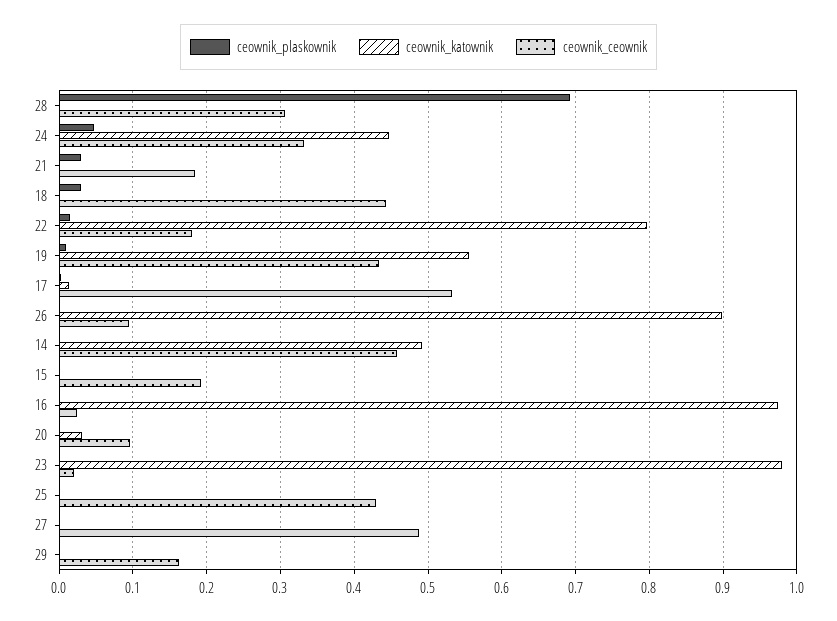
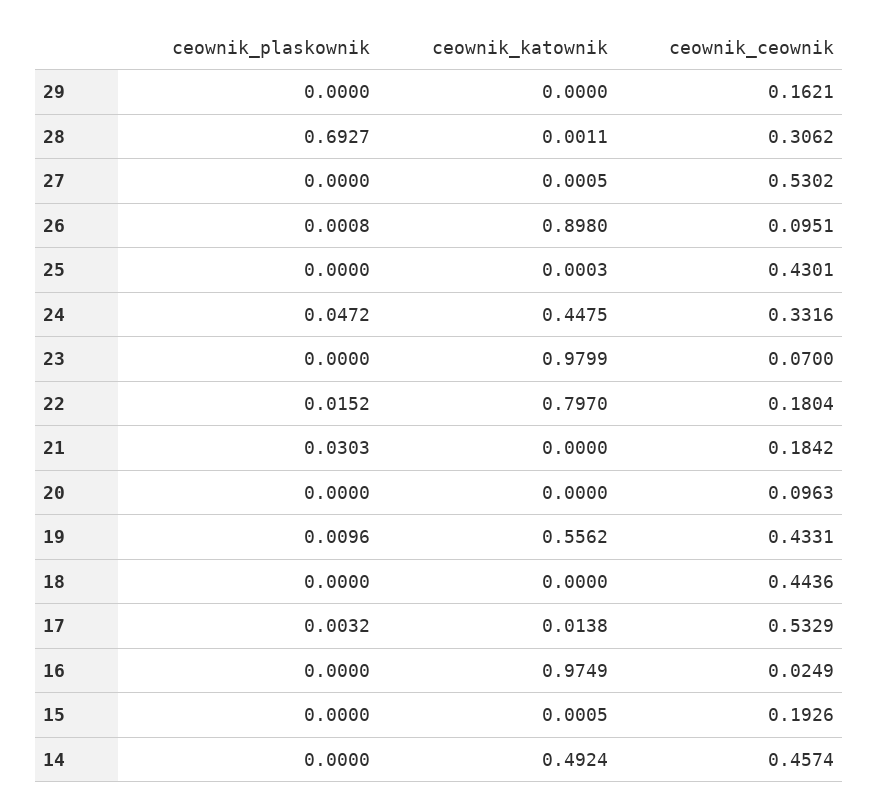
  {
    "ceownik_plaskownik": {
      "28": 0.6927,
      "24": 0.0472,
      "21": 0.0303,
-     "18": 0.03,
+     "18": 0,
      "22": 0.0152,
      "19": 0.0096,
      "17": 0.0032,
      "26": 0.0008,
      "14": 0,
      "15": 0,
      "16": 0,
      "20": 0,
      "23": 0,
      "25": 0,
      "27": 0,
      "29": 0
    },
    "ceownik_katownik": {
      "28": 0.0011,
      "24": 0.4475,
      "21": 0,
      "18": 0,
      "22": 0.797,
      "19": 0.5562,
      "17": 0.0138,
      "26": 0.898,
      "14": 0.4924,
      "15": 0.0005,
      "16": 0.9749,
-     "20": 0.03,
+     "20": 0,
      "23": 0.9799,
      "25": 0.0003,
      "27": 0.0005,
      "29": 0
    },
    "ceownik_ceownik": {
      "28": 0.3062,
      "24": 0.3316,
      "21": 0.1842,
      "18": 0.4436,
      "22": 0.1804,
      "19": 0.4331,
      "17": 0.5329,
      "26": 0.0951,
      "14": 0.4574,
      "15": 0.1926,
      "16": 0.0249,
      "20": 0.0963,
-     "23": 0.02,
+     "23": 0.07,
      "25": 0.4301,
-     "27": 0.49,
+     "27": 0.5302,
      "29": 0.1621
    }
  }

